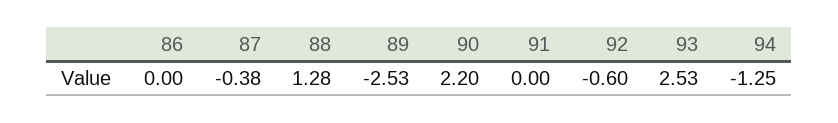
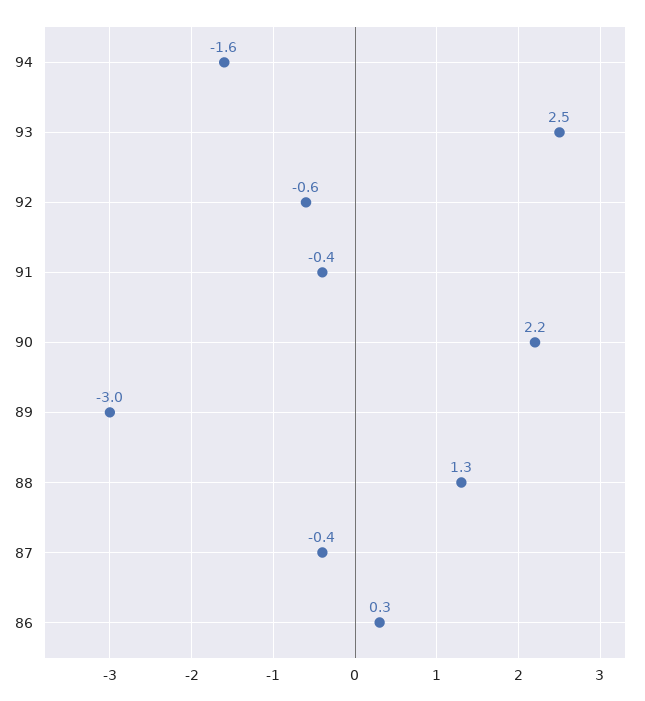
  {
-   "86": 0,
+   "86": 0.3,
    "87": -0.38,
    "88": 1.28,
-   "89": -2.53,
+   "89": -3,
    "90": 2.2,
-   "91": 0,
+   "91": -0.4,
    "92": -0.6,
    "93": 2.53,
-   "94": -1.25
+   "94": -1.6
  }

